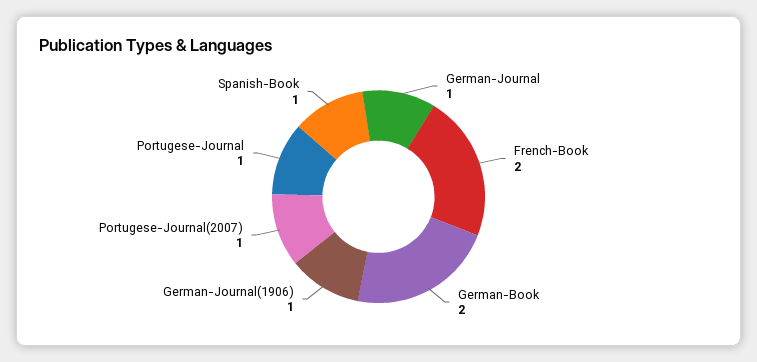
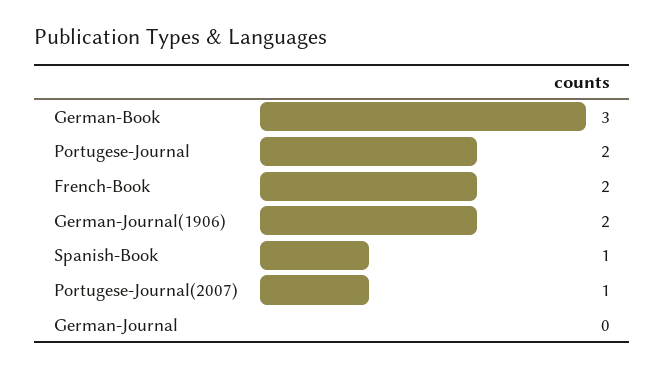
  {
-   "German-Journal": 1,
+   "German-Journal": 0,
    "French-Book": 2,
-   "German-Book": 2,
+   "German-Book": 3,
-   "German-Journal(1906)": 1,
+   "German-Journal(1906)": 2,
    "Portugese-Journal(2007)": 1,
-   "Portugese-Journal": 1,
+   "Portugese-Journal": 2,
    "Spanish-Book": 1
  }

